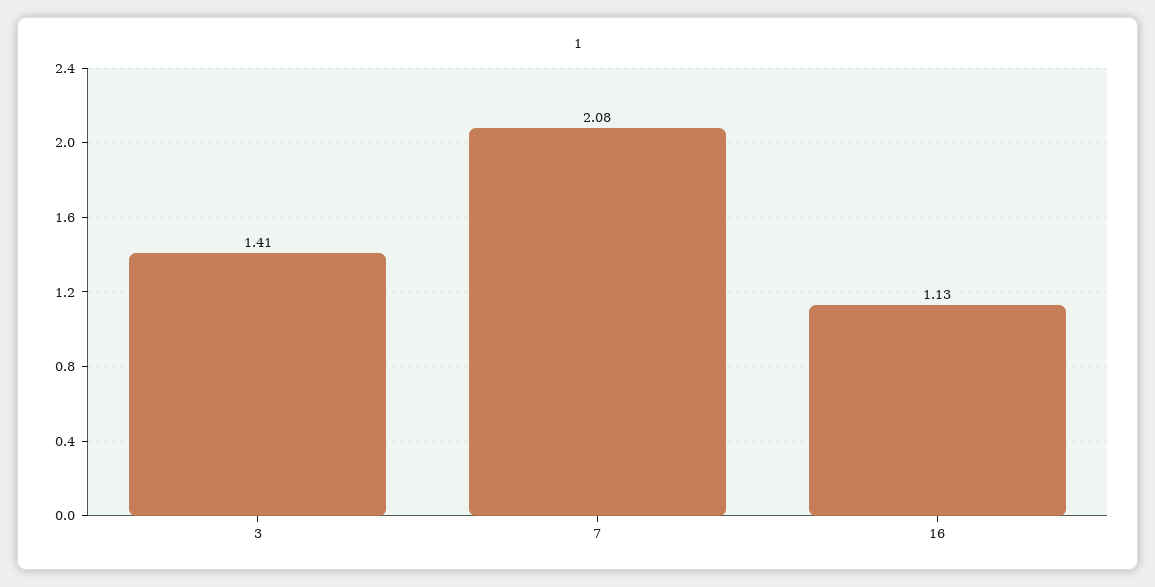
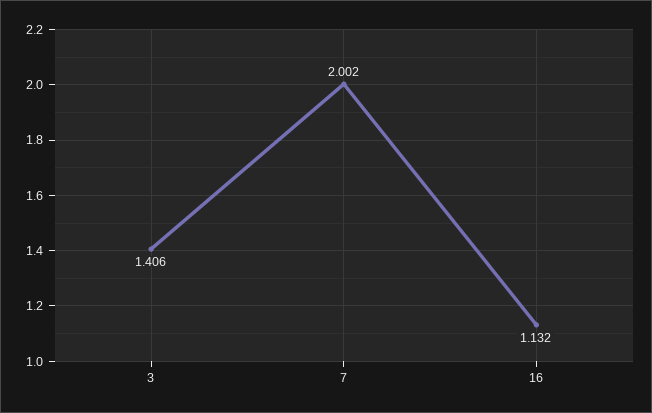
  {
    "3": 1.406,
-   "7": 2.08,
+   "7": 2.002,
    "16": 1.132
  }

